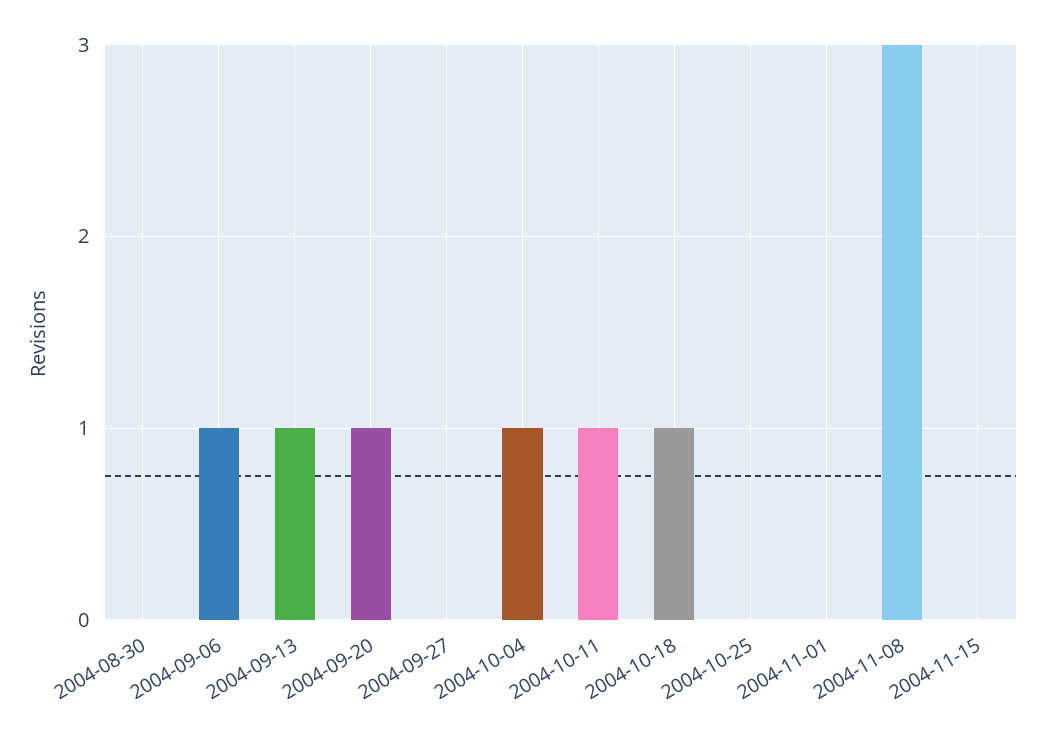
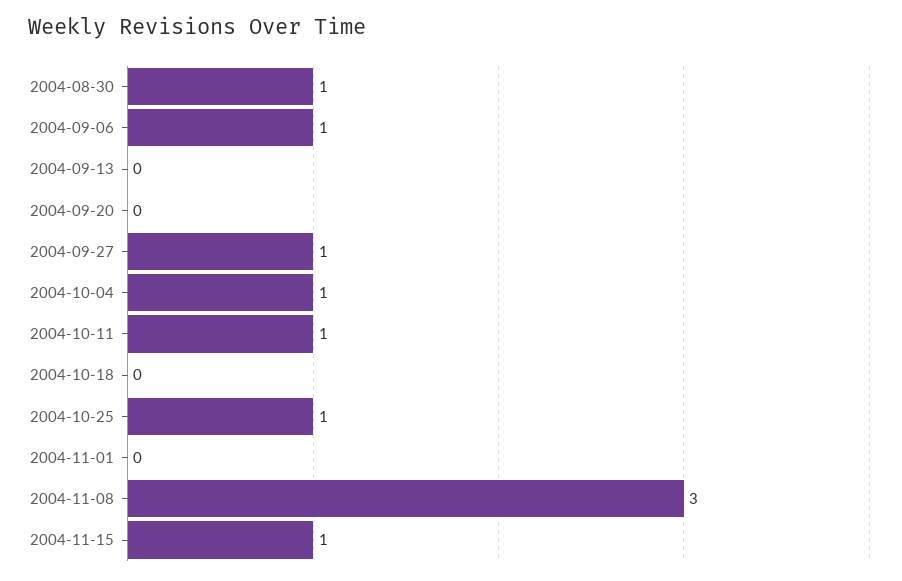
  {
-   "2004-08-30": 0,
+   "2004-08-30": 1,
    "2004-09-06": 1,
-   "2004-09-13": 1,
+   "2004-09-13": 0,
-   "2004-09-20": 1,
+   "2004-09-20": 0,
-   "2004-09-27": 0,
+   "2004-09-27": 1,
    "2004-10-04": 1,
    "2004-10-11": 1,
-   "2004-10-18": 1,
+   "2004-10-18": 0,
-   "2004-10-25": 0,
+   "2004-10-25": 1,
    "2004-11-01": 0,
    "2004-11-08": 3,
-   "2004-11-15": 0
+   "2004-11-15": 1
  }

